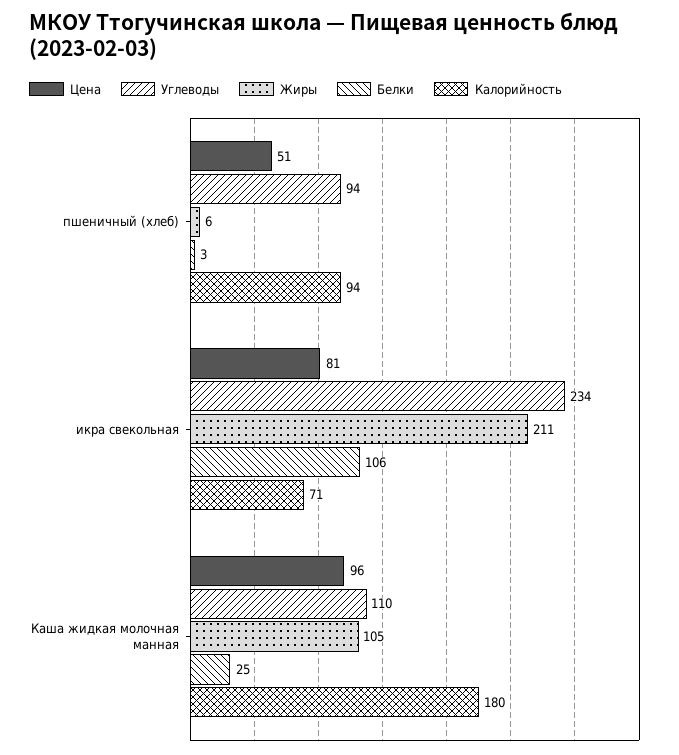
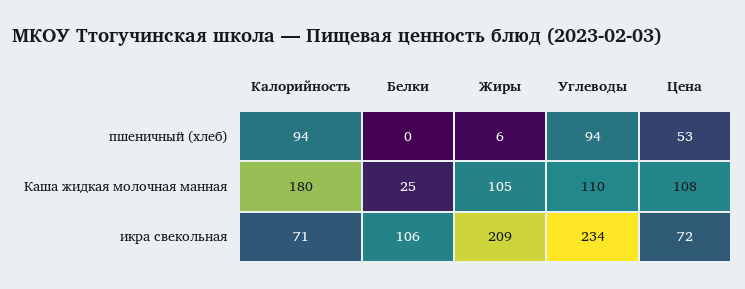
  {
    "Цена": {
-     "пшеничный (хлеб)": 51,
+     "пшеничный (хлеб)": 53,
-     "икра свекольная": 81,
+     "икра свекольная": 72,
-     "Каша жидкая молочная манная": 96
+     "Каша жидкая молочная манная": 108
    },
    "Углеводы": {
      "пшеничный (хлеб)": 94,
      "икра свекольная": 234,
      "Каша жидкая молочная манная": 110
    },
    "Жиры": {
      "пшеничный (хлеб)": 6,
-     "икра свекольная": 211,
+     "икра свекольная": 209,
      "Каша жидкая молочная манная": 105
    },
    "Белки": {
-     "пшеничный (хлеб)": 3,
+     "пшеничный (хлеб)": 0,
      "икра свекольная": 106,
      "Каша жидкая молочная манная": 25
    },
    "Калорийность": {
      "пшеничный (хлеб)": 94,
      "икра свекольная": 71,
      "Каша жидкая молочная манная": 180
    }
  }

